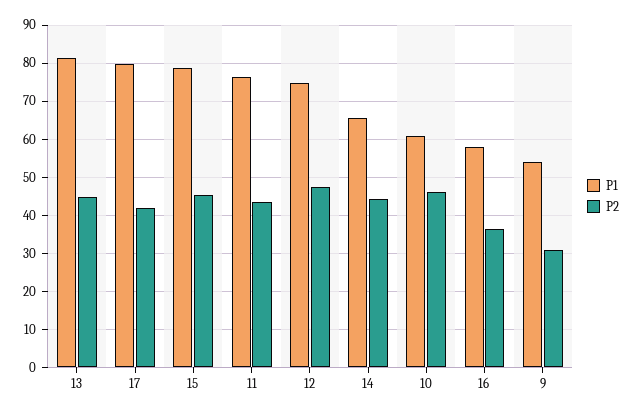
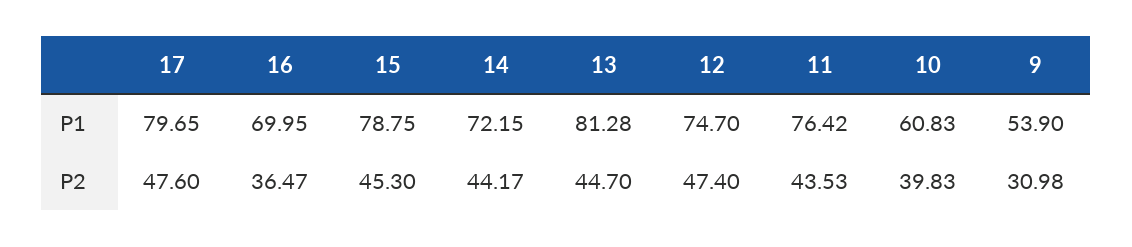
  {
    "P1": {
      "13": 81.28,
      "17": 79.65,
      "15": 78.75,
      "11": 76.42,
      "12": 74.7,
-     "14": 66,
+     "14": 72.15,
      "10": 60.83,
-     "16": 58,
+     "16": 69.95,
      "9": 53.9
    },
    "P2": {
      "13": 44.7,
-     "17": 42,
+     "17": 47.6,
      "15": 45.3,
      "11": 43.53,
      "12": 47.4,
      "14": 44.17,
-     "10": 46,
+     "10": 39.83,
      "16": 36.47,
      "9": 30.98
    }
  }

